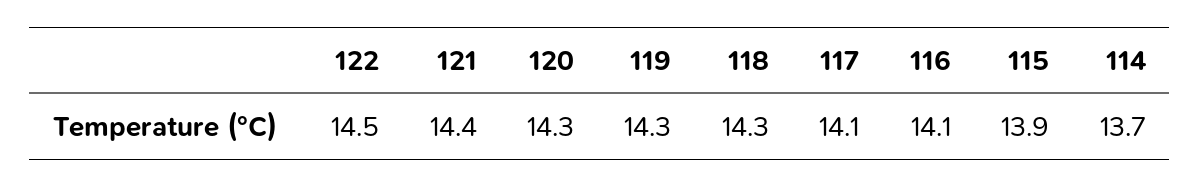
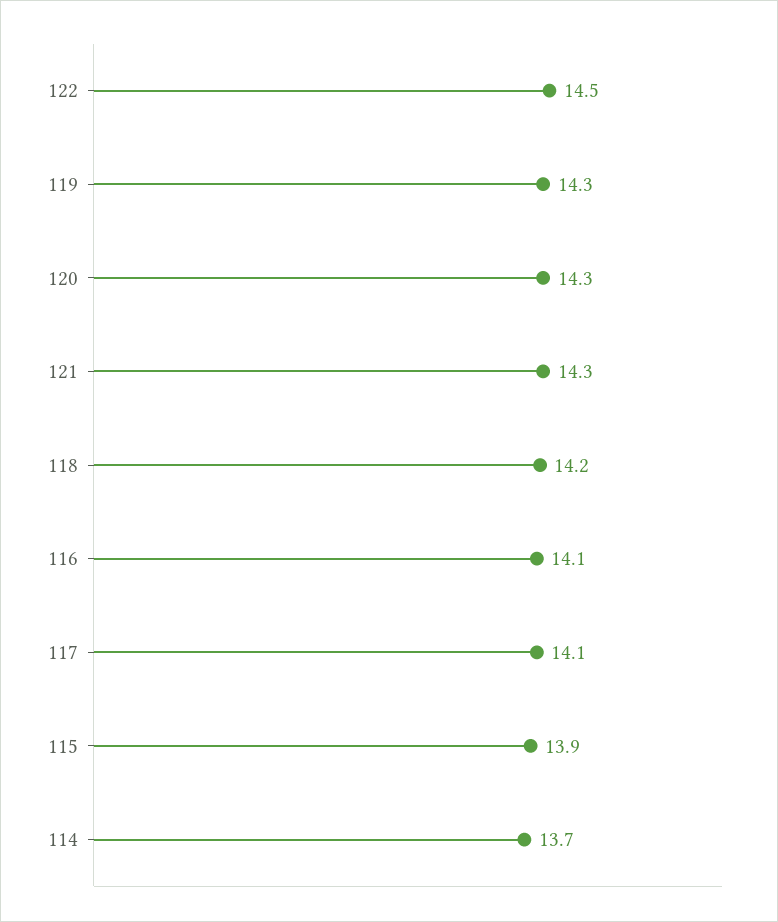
  {
    "122": 14.5,
-   "121": 14.4,
+   "121": 14.3,
    "120": 14.3,
    "119": 14.3,
-   "118": 14.3,
+   "118": 14.2,
    "117": 14.1,
    "116": 14.1,
    "115": 13.9,
    "114": 13.7
  }

